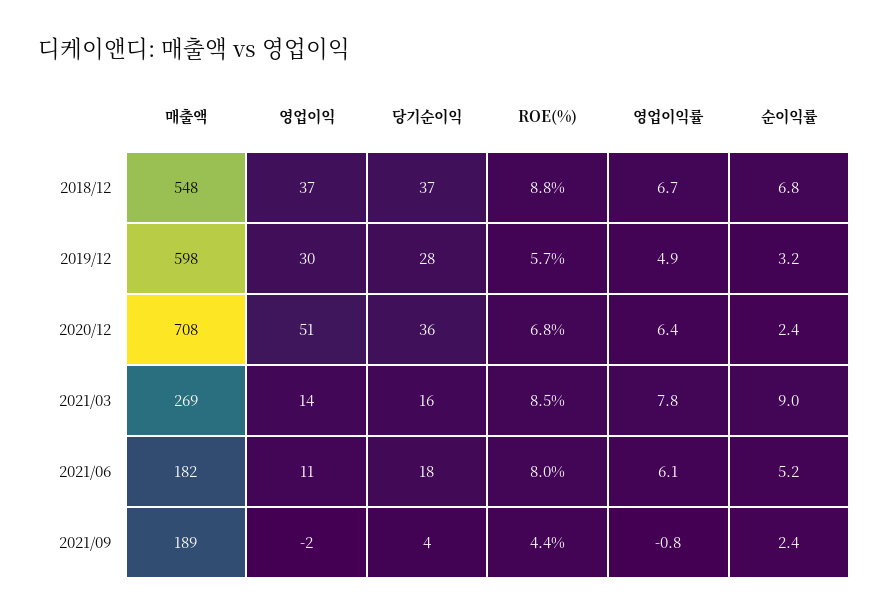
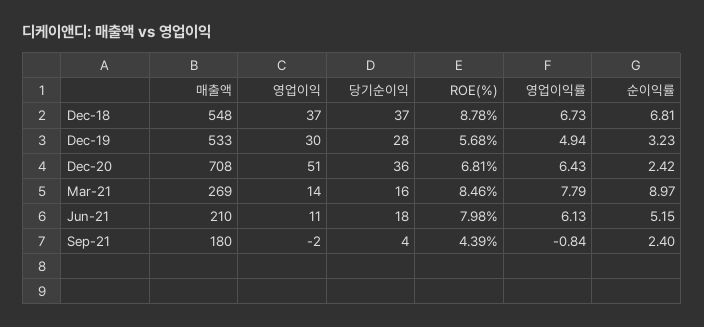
  {
    "매출액": {
      "2018/12": 548,
-     "2019/12": 598,
+     "2019/12": 533,
      "2020/12": 708,
      "2021/03": 269,
-     "2021/06": 182,
+     "2021/06": 210,
-     "2021/09": 189
+     "2021/09": 180
    },
    "영업이익": {
      "2018/12": 37,
      "2019/12": 30,
      "2020/12": 51,
      "2021/03": 14,
      "2021/06": 11,
      "2021/09": -2
    },
    "당기순이익": {
      "2018/12": 37,
      "2019/12": 28,
      "2020/12": 36,
      "2021/03": 16,
      "2021/06": 18,
      "2021/09": 4
    },
    "ROE(%)": {
      "2018/12": 8.78,
      "2019/12": 5.68,
      "2020/12": 6.81,
      "2021/03": 8.46,
      "2021/06": 7.98,
      "2021/09": 4.39
    },
    "영업이익률": {
      "2018/12": 6.73,
      "2019/12": 4.94,
      "2020/12": 6.43,
      "2021/03": 7.79,
      "2021/06": 6.13,
      "2021/09": -0.84
    },
    "순이익률": {
      "2018/12": 6.81,
      "2019/12": 3.23,
      "2020/12": 2.42,
      "2021/03": 8.97,
      "2021/06": 5.15,
      "2021/09": 2.4
    }
  }

